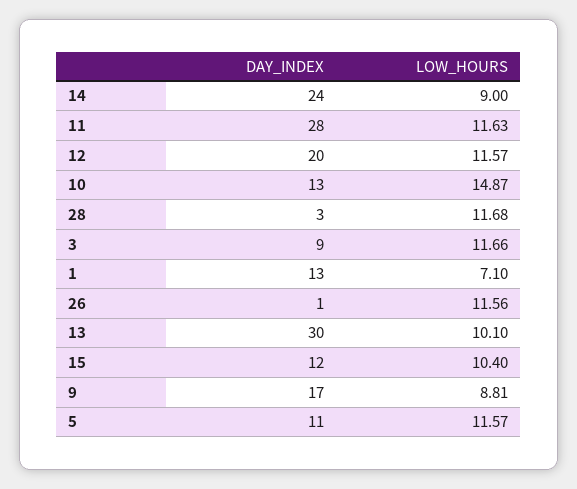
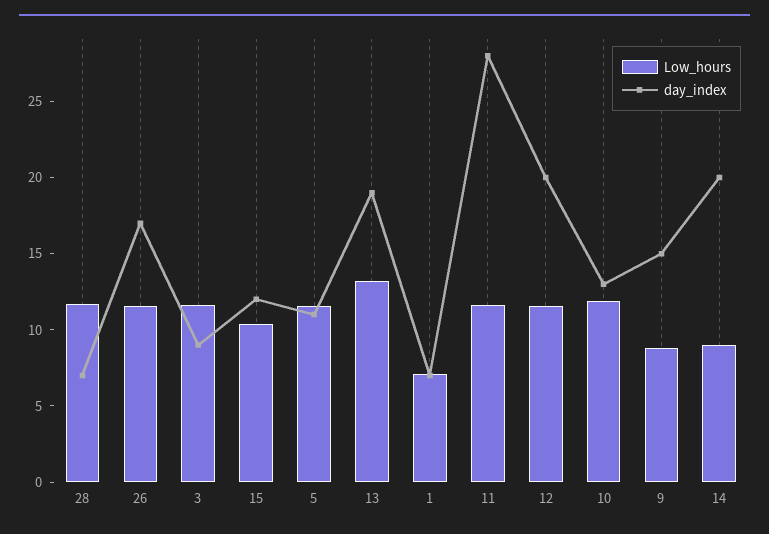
  {
    "DAY_INDEX": {
-     "14": 24,
+     "14": 20,
      "11": 28,
      "12": 20,
      "10": 13,
-     "28": 3,
+     "28": 7,
      "3": 9,
-     "1": 13,
+     "1": 7,
-     "26": 1,
+     "26": 17,
-     "13": 30,
+     "13": 19,
      "15": 12,
-     "9": 17,
+     "9": 15,
      "5": 11
    },
    "LOW_HOURS": {
      "14": 9,
      "11": 11.63,
      "12": 11.57,
-     "10": 14.87,
+     "10": 12,
      "28": 11.68,
      "3": 11.66,
      "1": 7.1,
      "26": 11.56,
-     "13": 10.1,
+     "13": 13,
      "15": 10.4,
      "9": 8.81,
      "5": 11.57
    }
  }

